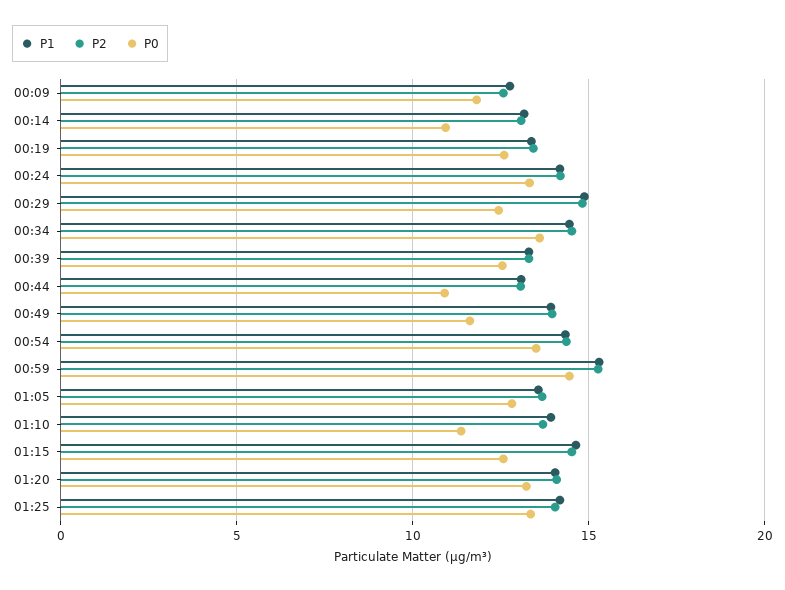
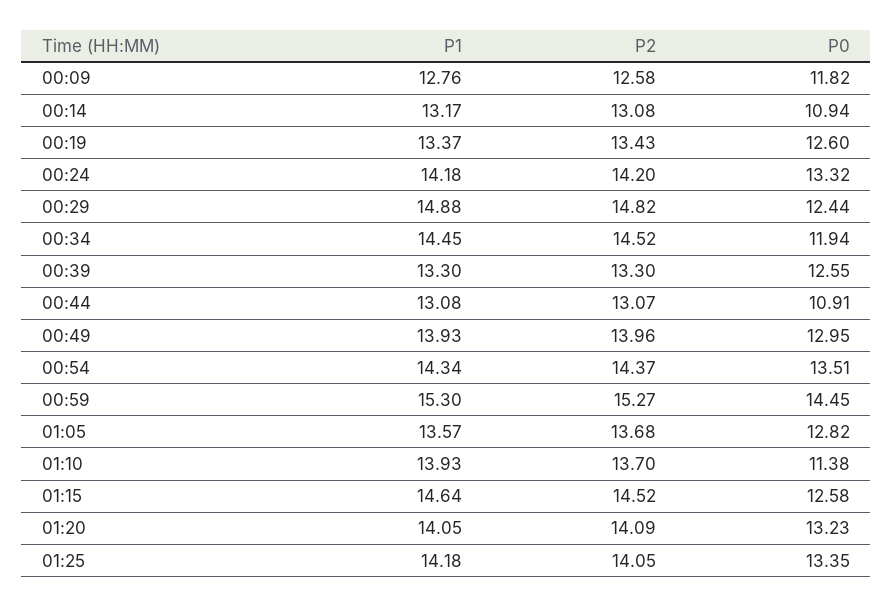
  {
    "P1": {
      "00:09": 12.76,
      "00:14": 13.17,
      "00:19": 13.37,
      "00:24": 14.18,
      "00:29": 14.88,
      "00:34": 14.45,
      "00:39": 13.3,
      "00:44": 13.08,
      "00:49": 13.93,
      "00:54": 14.34,
      "00:59": 15.3,
      "01:05": 13.57,
      "01:10": 13.93,
      "01:15": 14.64,
      "01:20": 14.05,
      "01:25": 14.18
    },
    "P2": {
      "00:09": 12.58,
      "00:14": 13.08,
      "00:19": 13.43,
      "00:24": 14.2,
      "00:29": 14.82,
      "00:34": 14.52,
      "00:39": 13.3,
      "00:44": 13.07,
      "00:49": 13.96,
      "00:54": 14.37,
      "00:59": 15.27,
      "01:05": 13.68,
      "01:10": 13.7,
      "01:15": 14.52,
      "01:20": 14.09,
      "01:25": 14.05
    },
    "P0": {
      "00:09": 11.82,
      "00:14": 10.94,
      "00:19": 12.6,
      "00:24": 13.32,
      "00:29": 12.44,
-     "00:34": 13.5,
+     "00:34": 11.94,
      "00:39": 12.55,
      "00:44": 10.91,
-     "00:49": 11.5,
+     "00:49": 12.95,
      "00:54": 13.51,
      "00:59": 14.45,
      "01:05": 12.82,
      "01:10": 11.38,
      "01:15": 12.58,
      "01:20": 13.23,
      "01:25": 13.35
    }
  }

